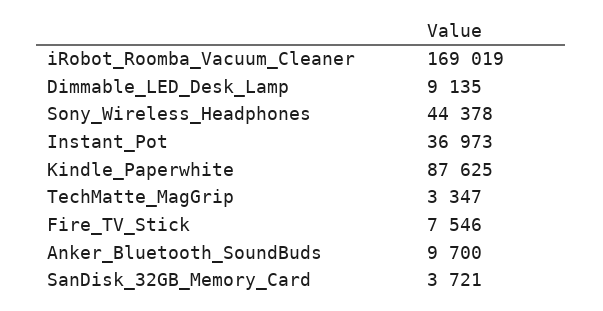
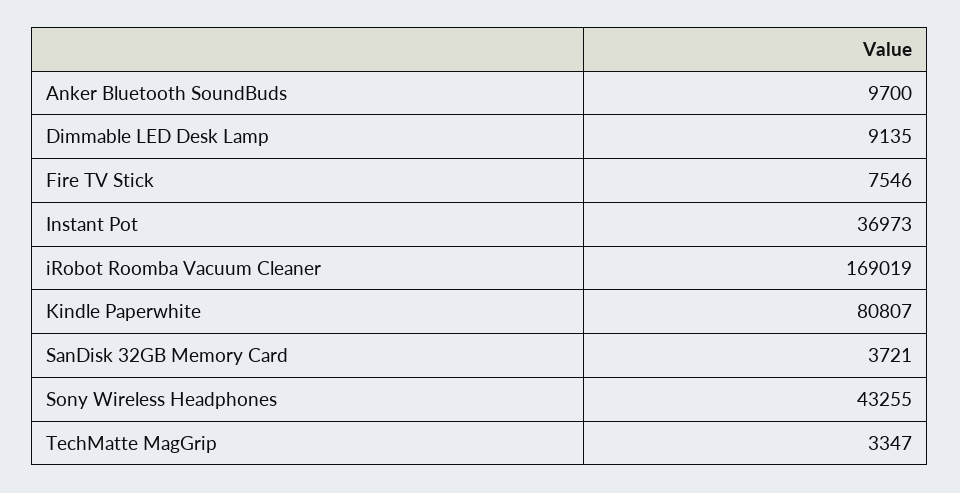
  {
    "iRobot_Roomba_Vacuum_Cleaner": 169019,
    "Dimmable_LED_Desk_Lamp": 9135,
-   "Sony_Wireless_Headphones": 44378,
+   "Sony_Wireless_Headphones": 43255,
    "Instant_Pot": 36973,
-   "Kindle_Paperwhite": 87625,
+   "Kindle_Paperwhite": 80807,
    "TechMatte_MagGrip": 3347,
    "Fire_TV_Stick": 7546,
    "Anker_Bluetooth_SoundBuds": 9700,
    "SanDisk_32GB_Memory_Card": 3721
  }

